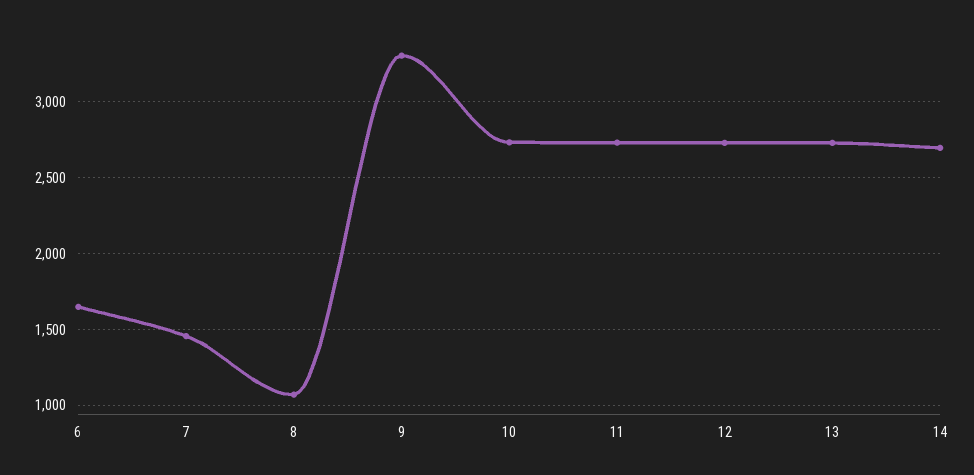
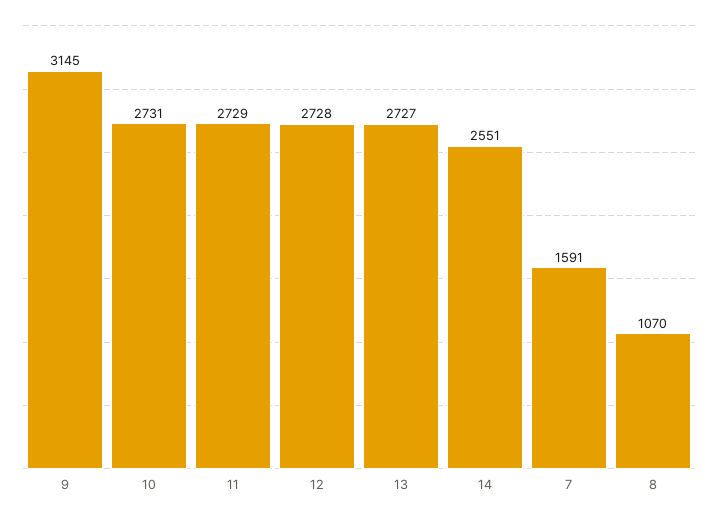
  {
-   "6": 1650,
-   "7": 1450,
+   "7": 1591,
    "8": 1070,
-   "9": 3300,
+   "9": 3145,
    "10": 2731,
    "11": 2729,
    "12": 2728,
    "13": 2727,
-   "14": 2700
+   "14": 2551
  }

